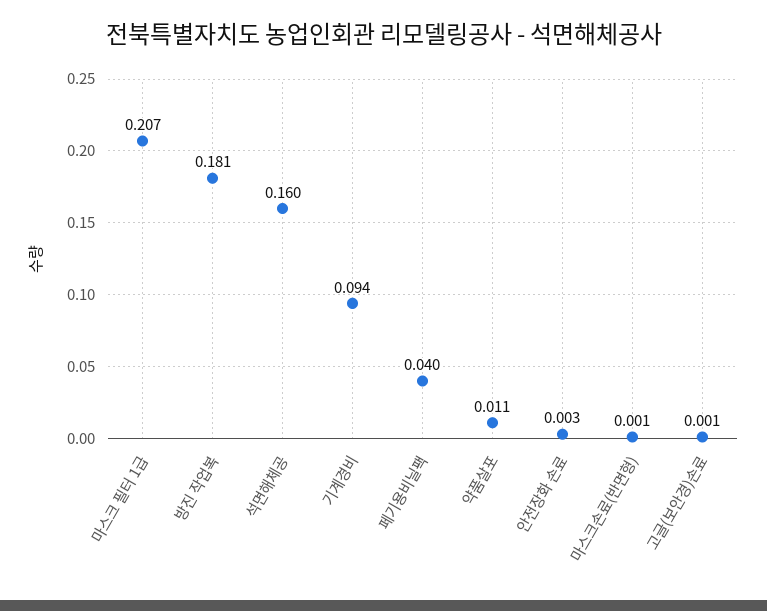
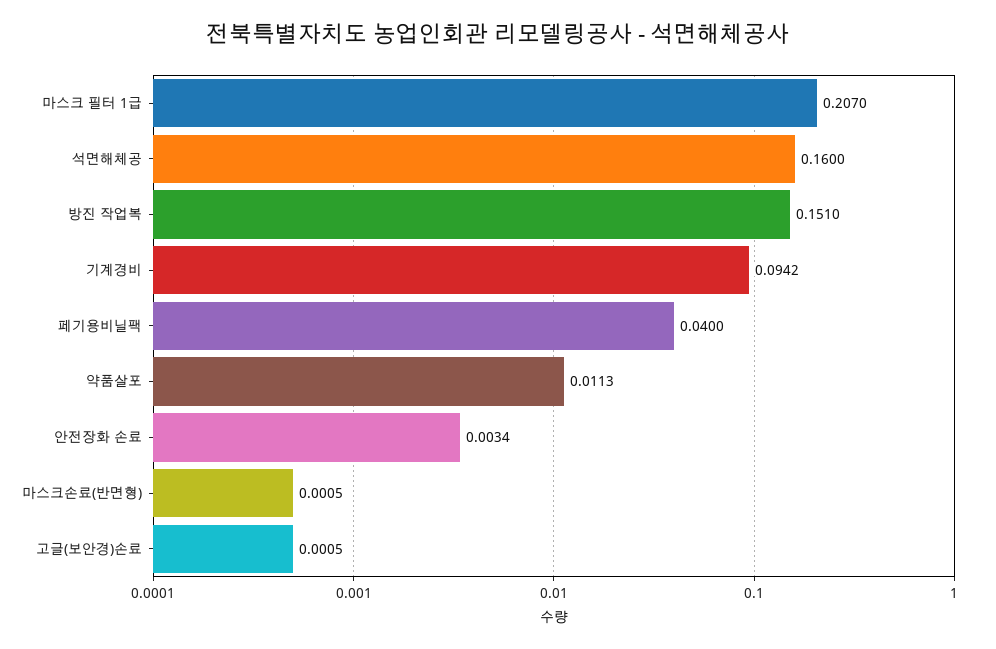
  {
    "마스크 필터 1급": 0.207,
-   "방진 작업복": 0.181,
+   "방진 작업복": 0.151,
    "석면해체공": 0.16,
    "기계경비": 0.0942,
    "페기용비닐팩": 0.04,
    "약품살포": 0.0113,
    "안전장화 손료": 0.0034,
    "마스크손료(반면형)": 0.0005,
    "고글(보안경)손료": 0.0005
  }

